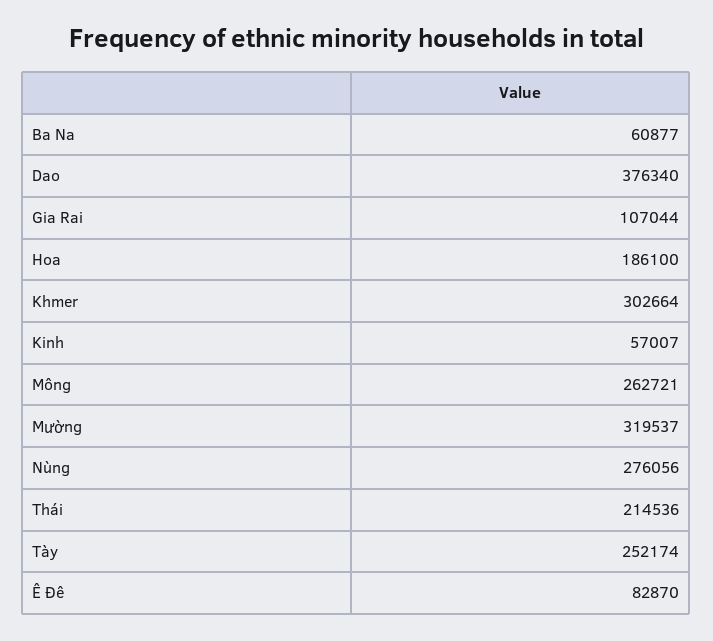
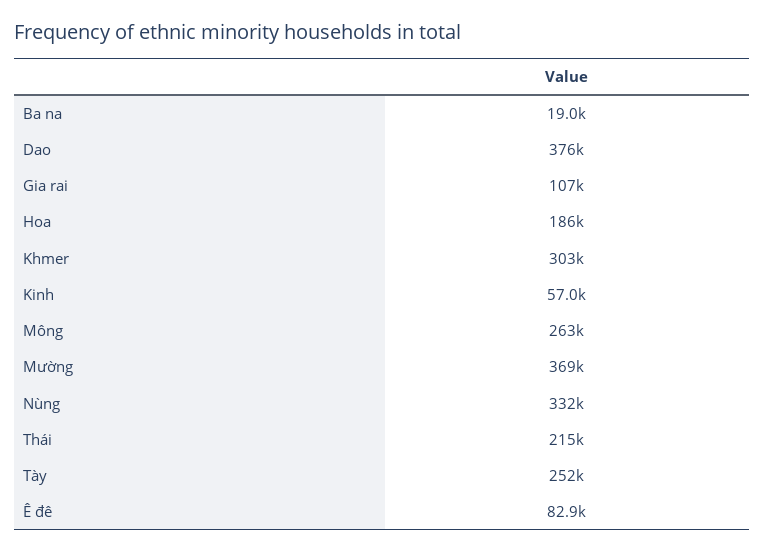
  {
-   "Ba Na": 60877,
+   "Ba Na": 19000,
    "Dao": 376340,
    "Gia Rai": 107044,
    "Hoa": 186100,
    "Khmer": 302664,
    "Kinh": 57007,
    "Mông": 262721,
-   "Mường": 319537,
+   "Mường": 369000,
-   "Nùng": 276056,
+   "Nùng": 332000,
    "Thái": 214536,
    "Tày": 252174,
    "Ê Đê": 82870
  }

